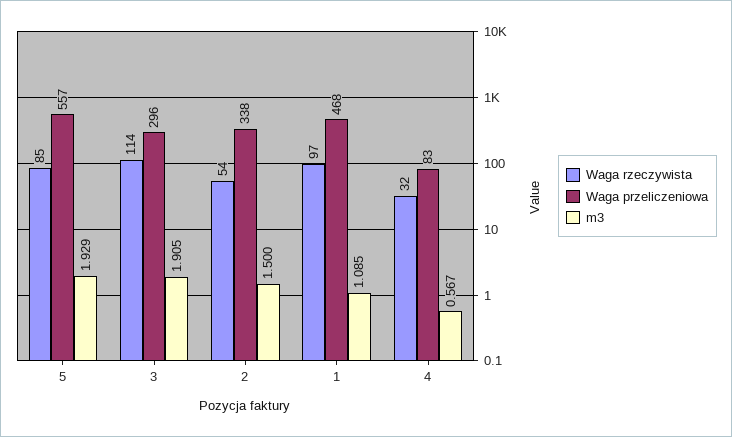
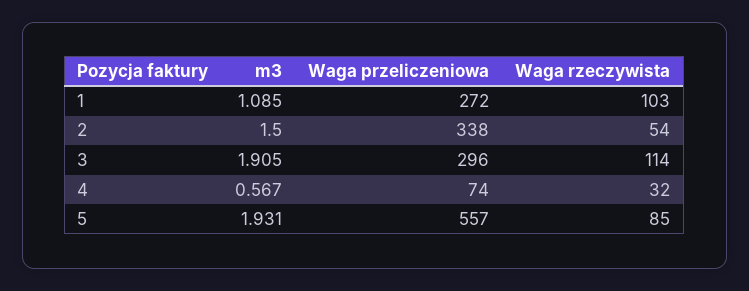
  {
    "Waga rzeczywista": {
      "5": 85,
      "3": 114,
      "2": 54,
-     "1": 97,
+     "1": 103,
      "4": 32
    },
    "Waga przeliczeniowa": {
      "5": 557,
      "3": 296,
      "2": 338,
-     "1": 468,
+     "1": 272,
-     "4": 83
+     "4": 74
    },
    "m3": {
-     "5": 1.929,
+     "5": 1.931,
      "3": 1.905,
      "2": 1.5,
      "1": 1.085,
      "4": 0.567
    }
  }

